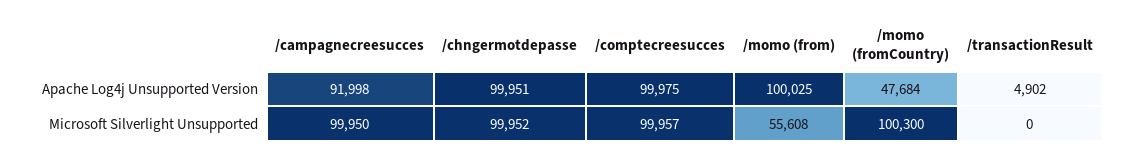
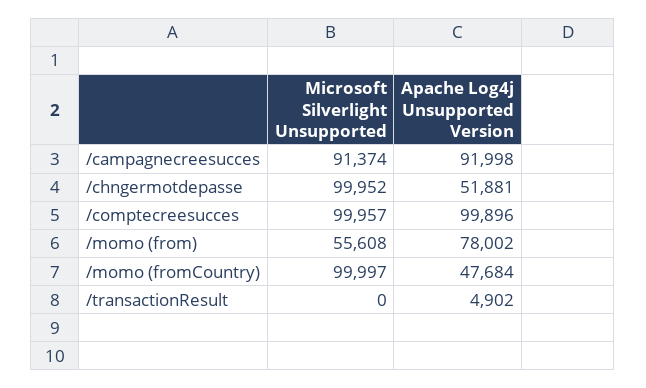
  {
    "/campagnecreesucces": {
      "Apache Log4j Unsupported Version": 91998,
-     "Microsoft Silverlight Unsupported": 99950
+     "Microsoft Silverlight Unsupported": 91374
    },
    "/chngermotdepasse": {
-     "Apache Log4j Unsupported Version": 99951,
+     "Apache Log4j Unsupported Version": 51881,
      "Microsoft Silverlight Unsupported": 99952
    },
    "/comptecreesucces": {
-     "Apache Log4j Unsupported Version": 99975,
+     "Apache Log4j Unsupported Version": 99896,
      "Microsoft Silverlight Unsupported": 99957
    },
    "/momo (from)": {
-     "Apache Log4j Unsupported Version": 100025,
+     "Apache Log4j Unsupported Version": 78002,
      "Microsoft Silverlight Unsupported": 55608
    },
    "/momo (fromCountry)": {
      "Apache Log4j Unsupported Version": 47684,
-     "Microsoft Silverlight Unsupported": 100300
+     "Microsoft Silverlight Unsupported": 99997
    },
    "/transactionResult": {
      "Apache Log4j Unsupported Version": 4902,
      "Microsoft Silverlight Unsupported": 0
    }
  }

